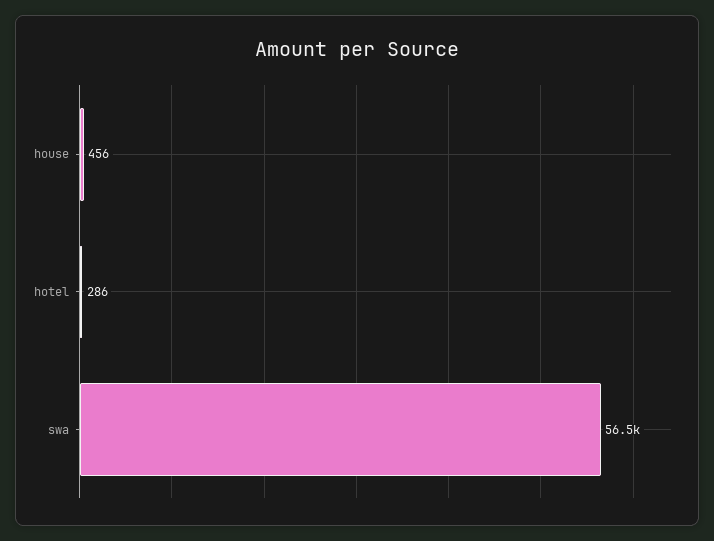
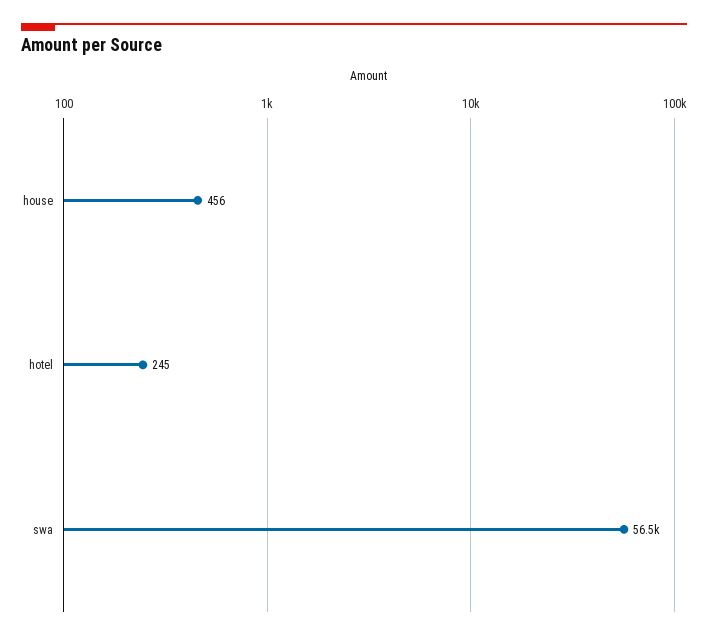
  {
    "house": 456,
-   "hotel": 286,
+   "hotel": 245,
    "swa": 56500
  }

